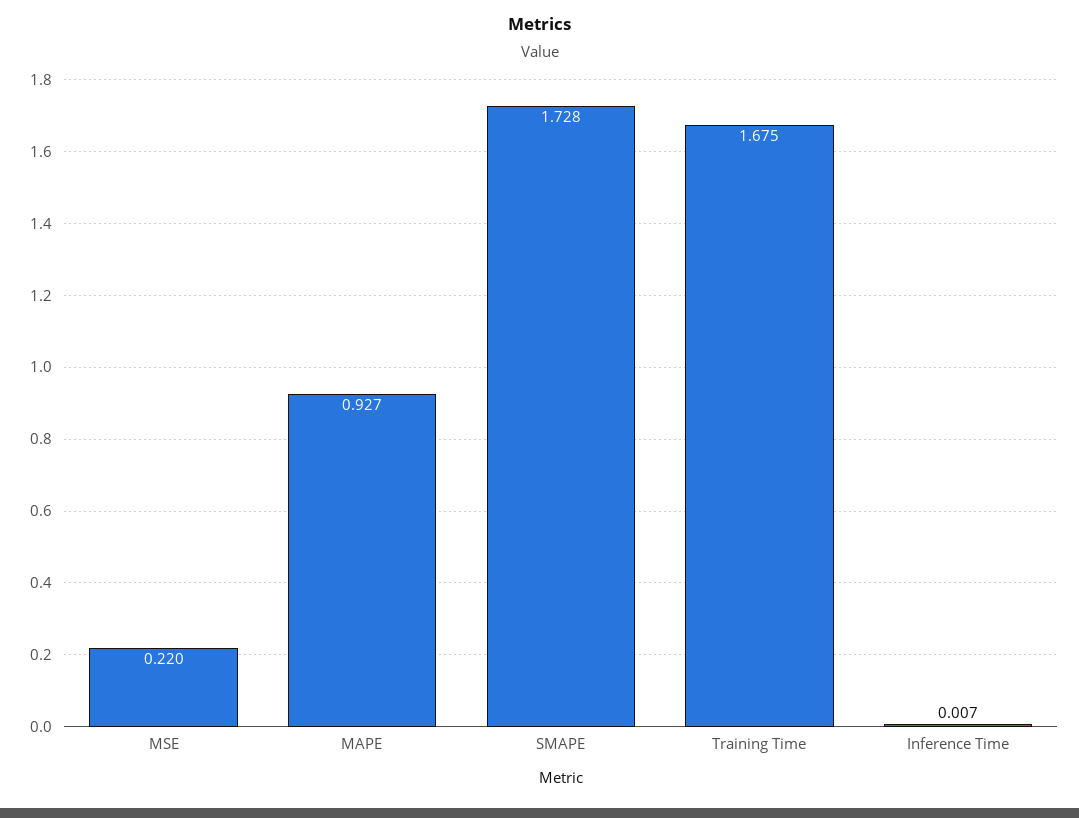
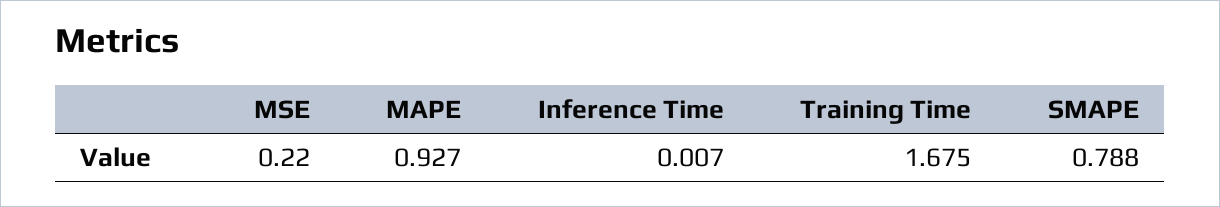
  {
    "MSE": 0.22,
    "MAPE": 0.927,
-   "SMAPE": 1.728,
+   "SMAPE": 0.788,
    "Training Time": 1.675,
    "Inference Time": 0.007
  }

